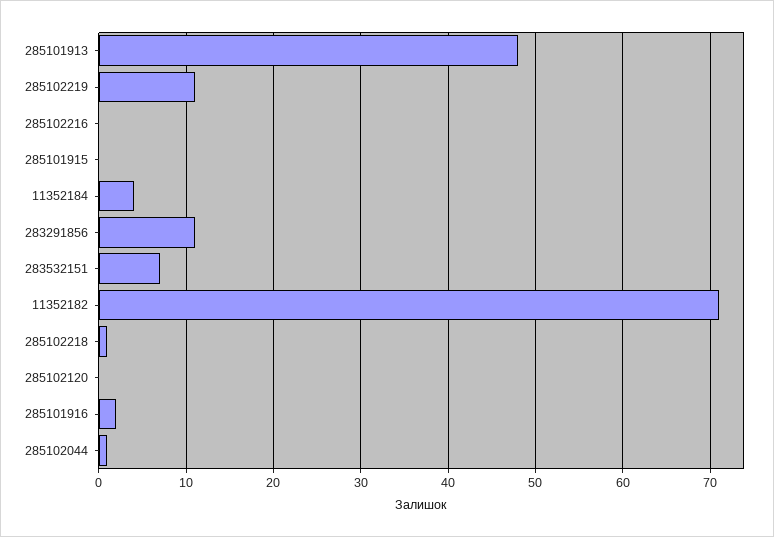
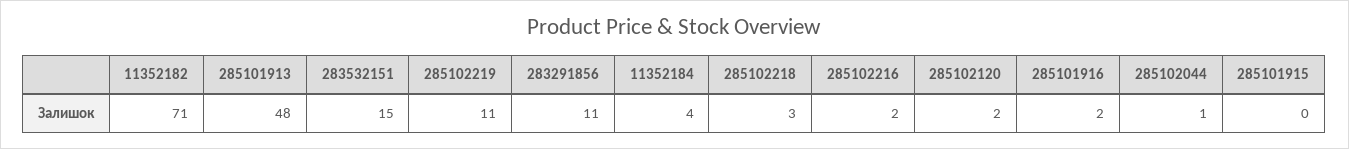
  {
    "285101913": 48,
    "285102219": 11,
-   "285102216": 0,
+   "285102216": 2,
    "285101915": 0,
    "11352184": 4,
    "283291856": 11,
-   "283532151": 7,
+   "283532151": 15,
    "11352182": 71,
-   "285102218": 1,
+   "285102218": 3,
-   "285102120": 0,
+   "285102120": 2,
    "285101916": 2,
    "285102044": 1
  }

